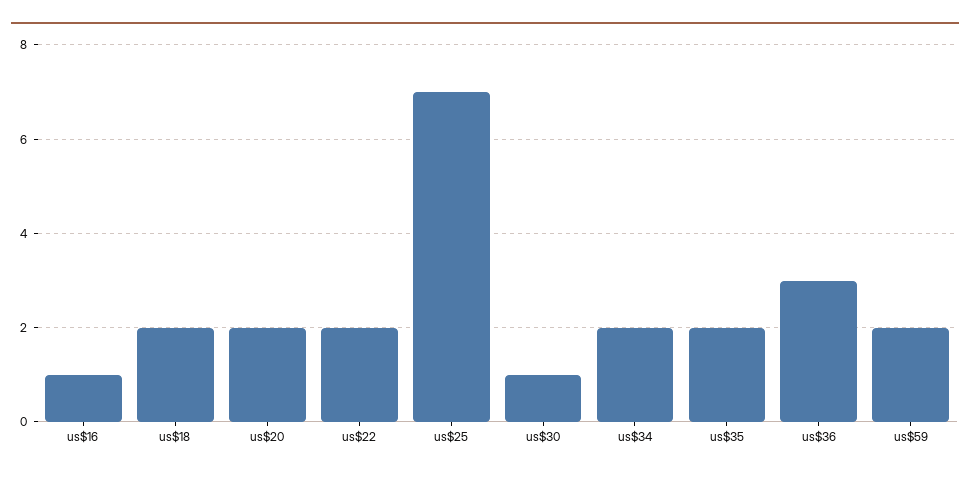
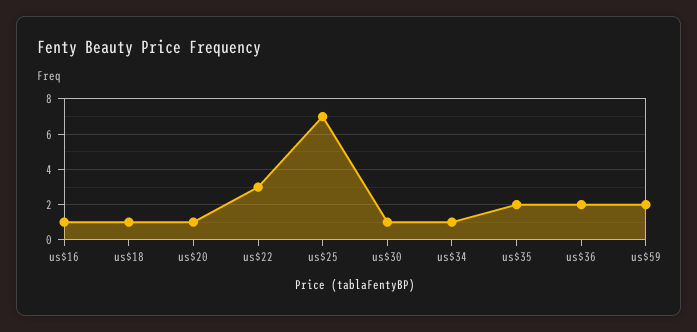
  {
    "us$16": 1,
-   "us$18": 2,
+   "us$18": 1,
-   "us$20": 2,
+   "us$20": 1,
-   "us$22": 2,
+   "us$22": 3,
    "us$25": 7,
    "us$30": 1,
-   "us$34": 2,
+   "us$34": 1,
    "us$35": 2,
-   "us$36": 3,
+   "us$36": 2,
    "us$59": 2
  }

